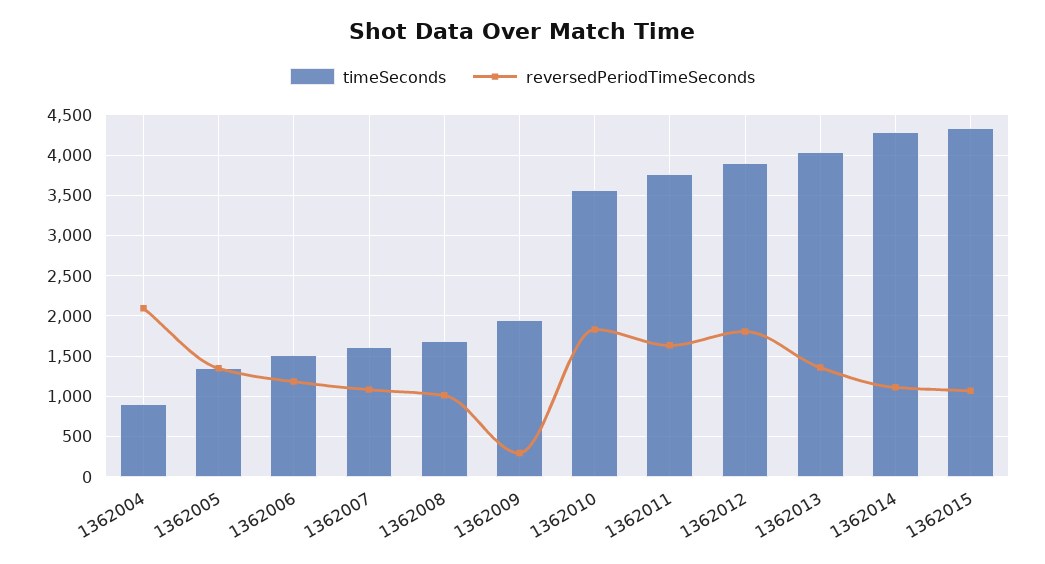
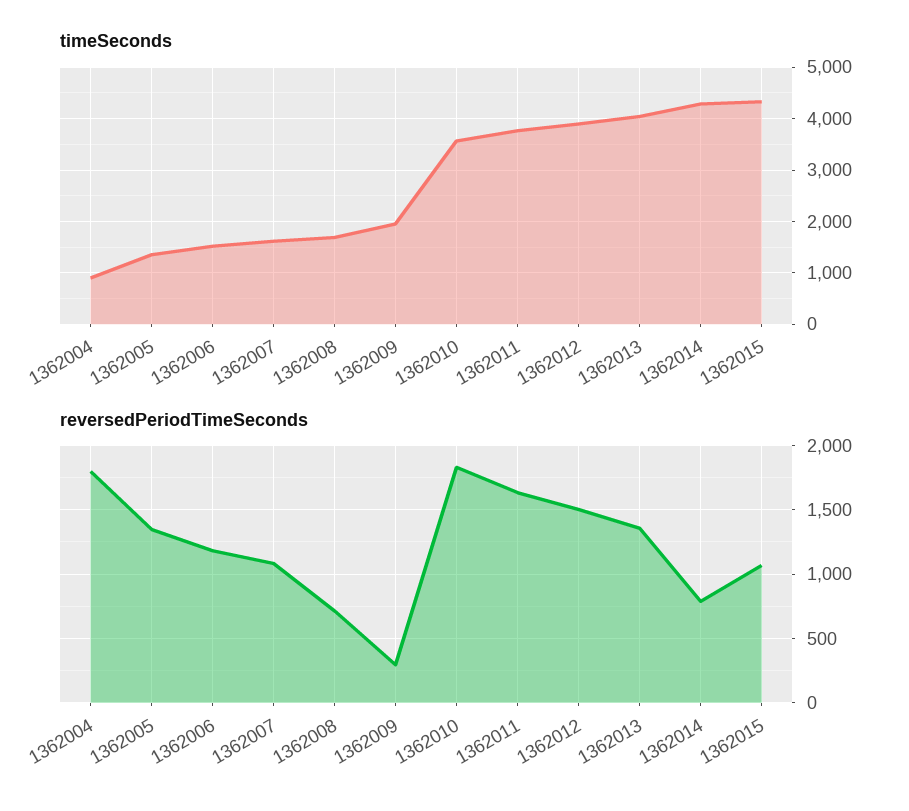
  {
    "timeSeconds": {
      "1362004": 900,
      "1362005": 1400,
      "1362006": 1500,
      "1362007": 1600,
      "1362008": 1700,
      "1362009": 2000,
      "1362010": 3600,
      "1362011": 3800,
      "1362012": 3900,
      "1362013": 4000,
      "1362014": 4300,
      "1362015": 4300
    },
    "reversedPeriodTimeSeconds": {
-     "1362004": 2100,
+     "1362004": 1800,
      "1362005": 1350,
      "1362006": 1200,
      "1362007": 1100,
-     "1362008": 1000,
+     "1362008": 700,
      "1362009": 300,
      "1362010": 1850,
      "1362011": 1650,
-     "1362012": 1800,
+     "1362012": 1500,
      "1362013": 1350,
-     "1362014": 1100,
+     "1362014": 800,
      "1362015": 1050
    }
  }

